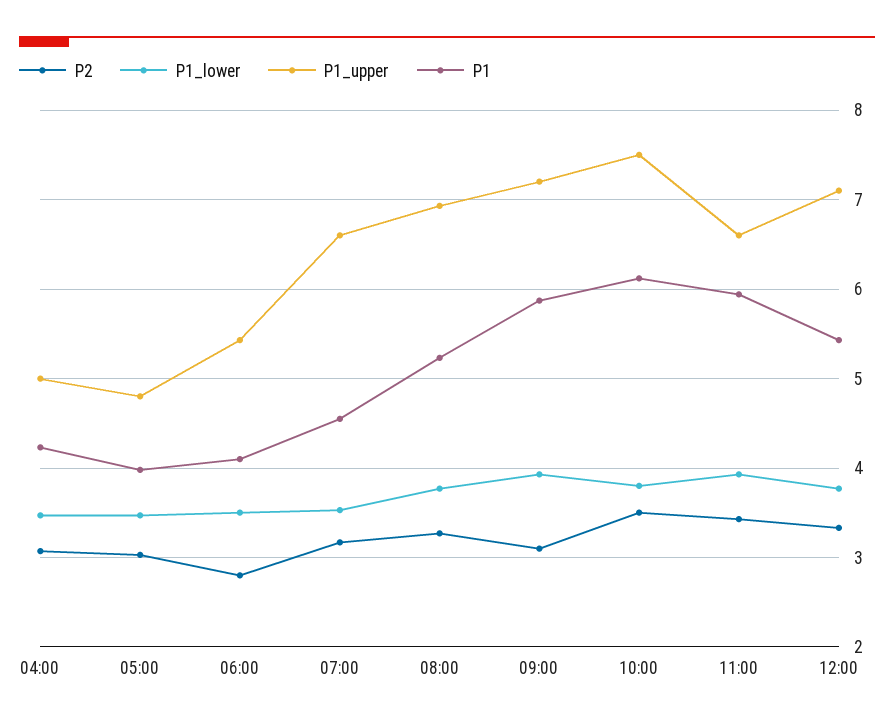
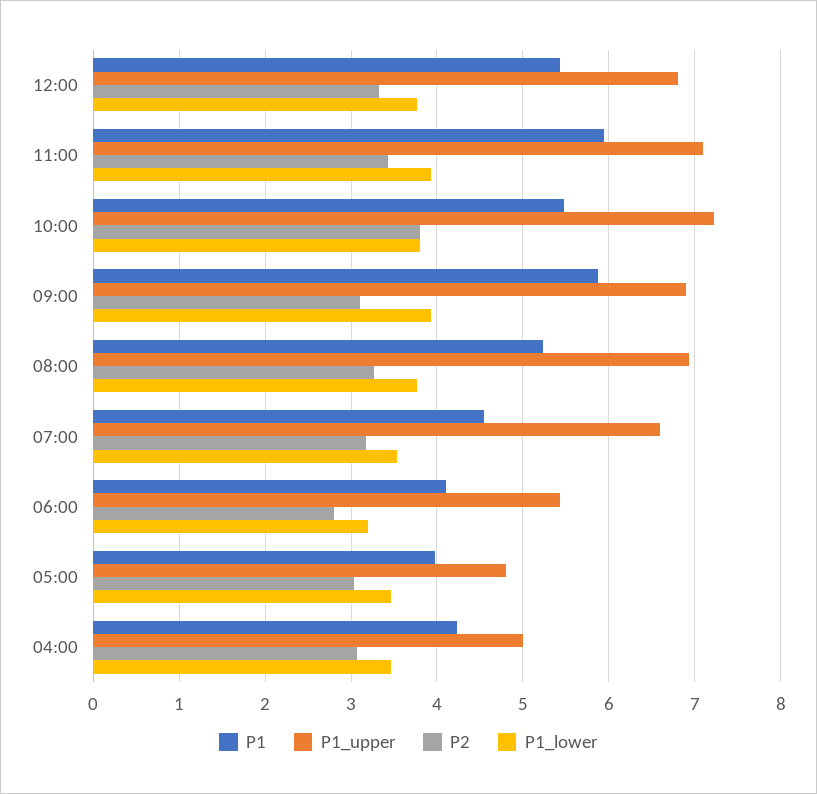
  {
    "P2": {
      "04:00": 3.1,
      "05:00": 3,
      "06:00": 2.8,
      "07:00": 3.2,
      "08:00": 3.3,
      "09:00": 3.1,
-     "10:00": 3.5,
+     "10:00": 3.8,
      "11:00": 3.4,
      "12:00": 3.3
    },
    "P1_lower": {
      "04:00": 3.5,
      "05:00": 3.5,
-     "06:00": 3.5,
+     "06:00": 3.2,
      "07:00": 3.5,
      "08:00": 3.8,
      "09:00": 3.9,
      "10:00": 3.8,
      "11:00": 3.9,
      "12:00": 3.8
    },
    "P1_upper": {
      "04:00": 5,
      "05:00": 4.8,
      "06:00": 5.4,
      "07:00": 6.6,
      "08:00": 6.9,
-     "09:00": 7.2,
+     "09:00": 6.9,
-     "10:00": 7.5,
+     "10:00": 7.2,
-     "11:00": 6.6,
+     "11:00": 7.1,
-     "12:00": 7.1
+     "12:00": 6.8
    },
    "P1": {
      "04:00": 4.2,
      "05:00": 4,
      "06:00": 4.1,
      "07:00": 4.6,
      "08:00": 5.2,
      "09:00": 5.9,
-     "10:00": 6.1,
+     "10:00": 5.5,
      "11:00": 5.9,
      "12:00": 5.4
    }
  }

